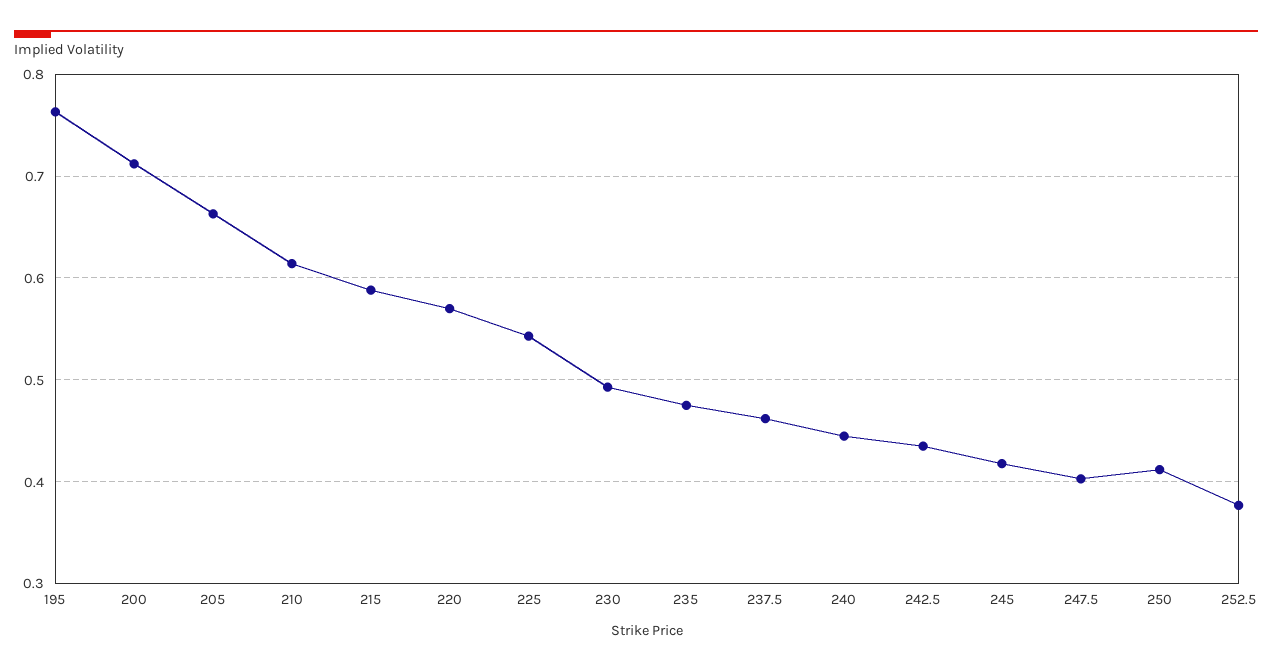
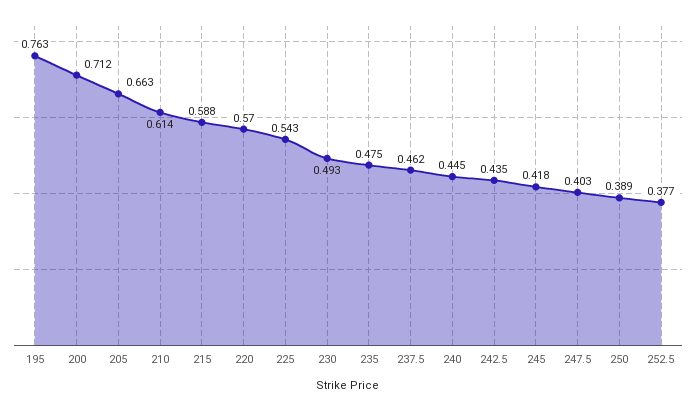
  {
    "195": 0.763,
    "200": 0.712,
    "205": 0.663,
    "210": 0.614,
    "215": 0.588,
    "220": 0.57,
    "225": 0.543,
    "230": 0.493,
    "235": 0.475,
    "237.5": 0.462,
    "240": 0.445,
    "242.5": 0.435,
    "245": 0.418,
    "247.5": 0.403,
-   "250": 0.41,
+   "250": 0.389,
    "252.5": 0.377
  }

